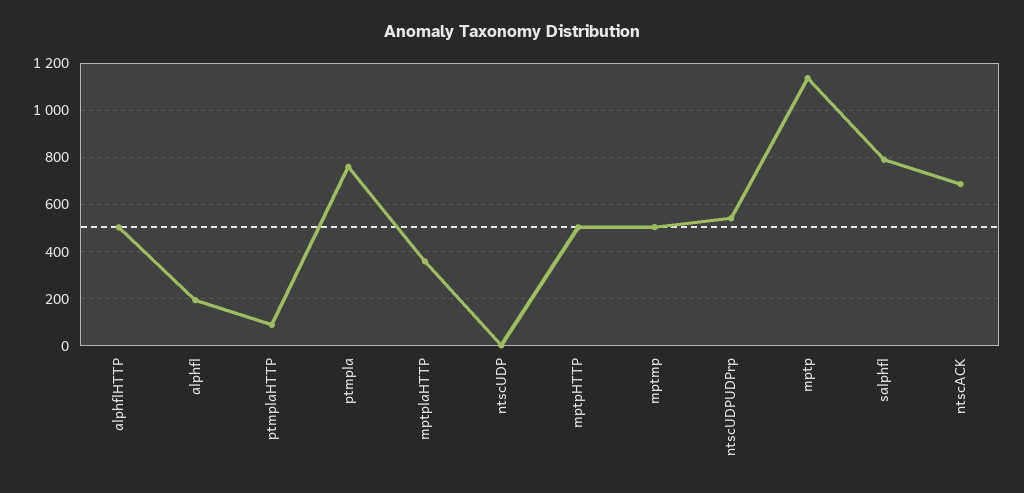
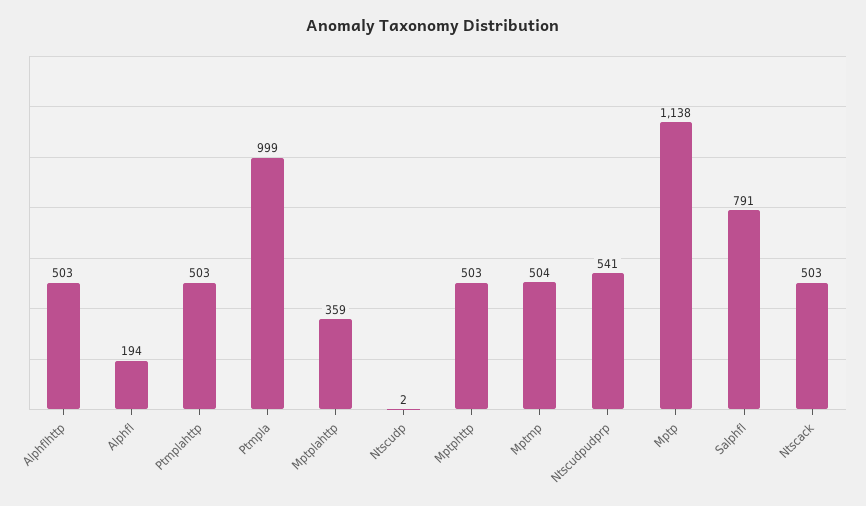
  {
    "alphflHTTP": 503,
    "alphfl": 194,
-   "ptmplaHTTP": 100,
+   "ptmplaHTTP": 503,
-   "ptmpla": 750,
+   "ptmpla": 999,
    "mptplaHTTP": 359,
    "ntscUDP": 2,
    "mptpHTTP": 503,
    "mptmp": 504,
    "ntscUDPUDPrp": 541,
    "mptp": 1138,
    "salphfl": 791,
-   "ntscACK": 700
+   "ntscACK": 503
  }

